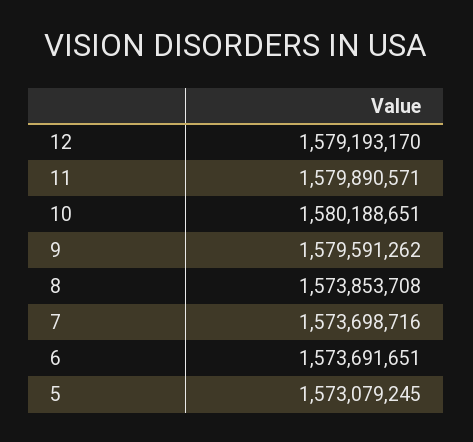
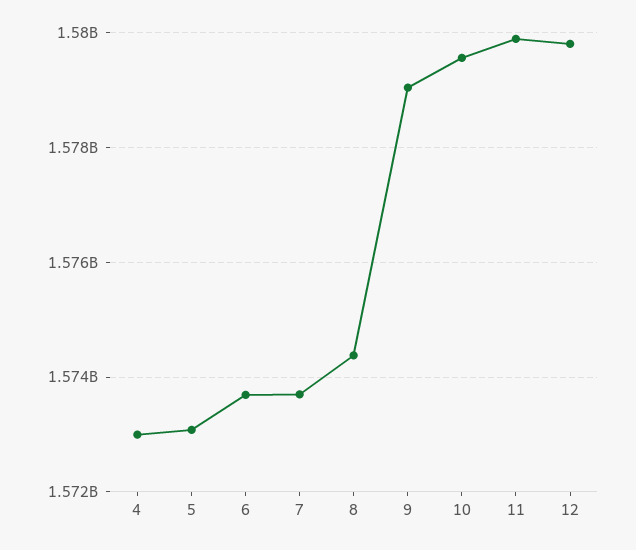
  {
-   "12": 1579193170,
+   "12": 1579800000,
    "11": 1579890571,
-   "10": 1580188651,
+   "10": 1579600000,
-   "9": 1579591262,
+   "9": 1579000000,
-   "8": 1573853708,
+   "8": 1574400000,
    "7": 1573698716,
    "6": 1573691651,
-   "5": 1573079245
+   "5": 1573079245,
+   "4": 1573000000
  }

